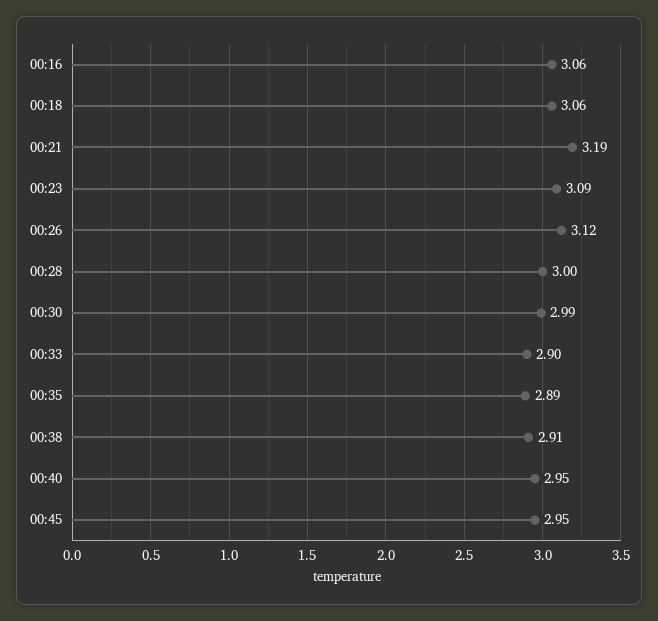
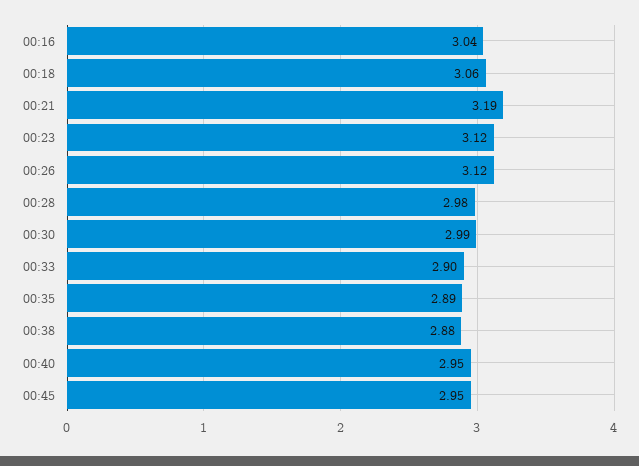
  {
-   "00:16": 3.06,
+   "00:16": 3.04,
    "00:18": 3.06,
    "00:21": 3.19,
-   "00:23": 3.09,
+   "00:23": 3.12,
    "00:26": 3.12,
-   "00:28": 3,
+   "00:28": 2.98,
    "00:30": 2.99,
    "00:33": 2.9,
    "00:35": 2.89,
-   "00:38": 2.91,
+   "00:38": 2.88,
    "00:40": 2.95,
    "00:45": 2.95
  }

